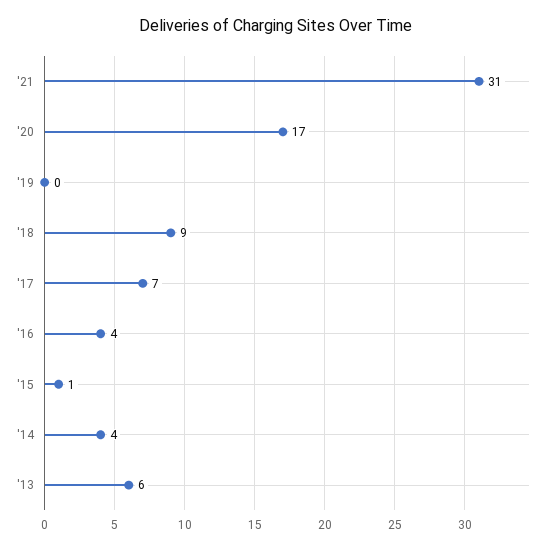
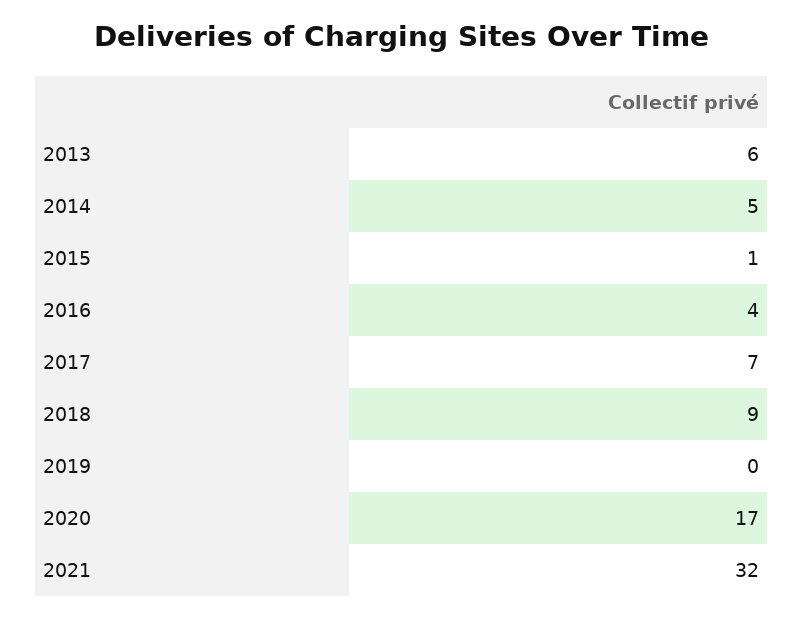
  {
-   "'21": 31,
+   "'21": 32,
    "'20": 17,
    "'19": 0,
    "'18": 9,
    "'17": 7,
    "'16": 4,
    "'15": 1,
-   "'14": 4,
+   "'14": 5,
    "'13": 6
  }

